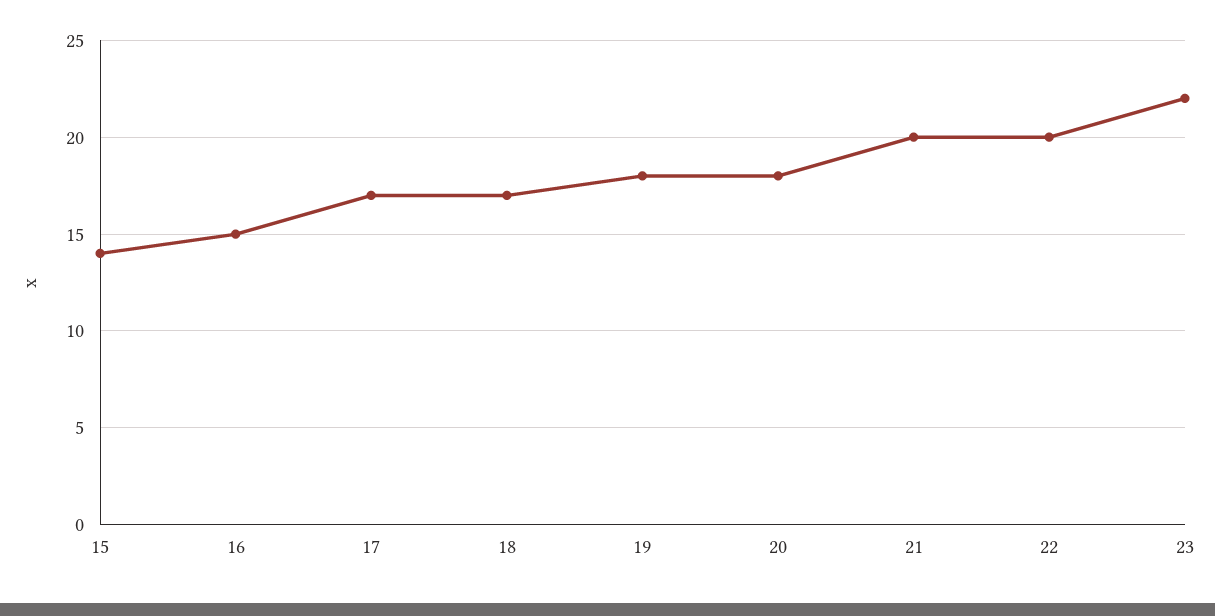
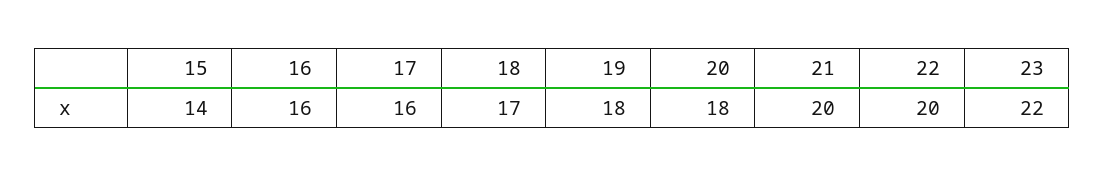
  {
    "15": 14,
-   "16": 15,
+   "16": 16,
-   "17": 17,
+   "17": 16,
    "18": 17,
    "19": 18,
    "20": 18,
    "21": 20,
    "22": 20,
    "23": 22
  }

